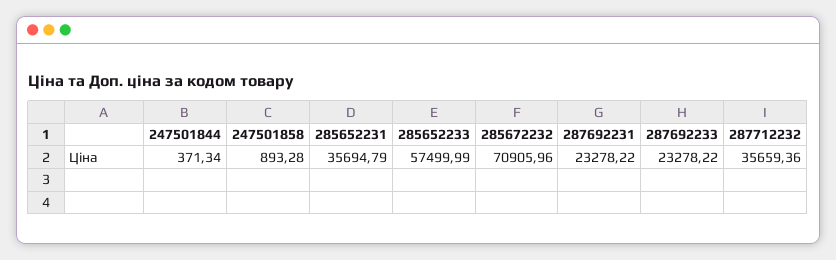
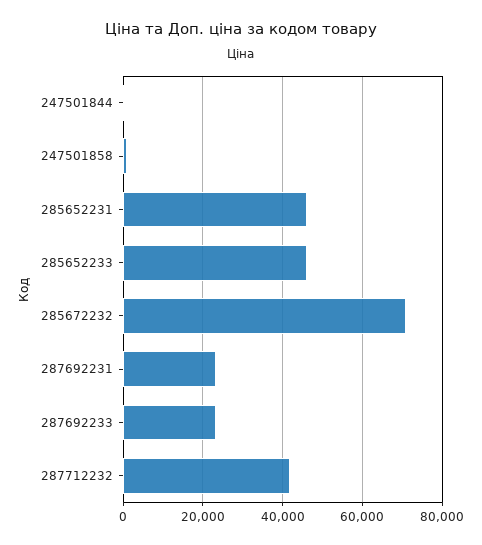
  {
    "247501844": 371.34,
    "247501858": 893.28,
-   "285652231": 35694.79,
+   "285652231": 46000,
-   "285652233": 57499.99,
+   "285652233": 46000,
    "285672232": 70905.96,
    "287692231": 23278.22,
    "287692233": 23278.22,
-   "287712232": 35659.36
+   "287712232": 42000
  }

